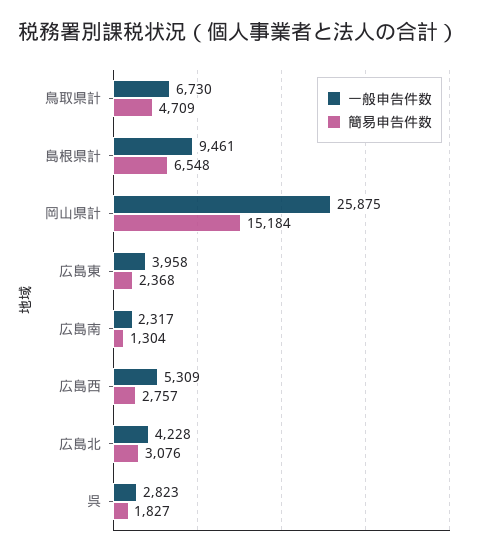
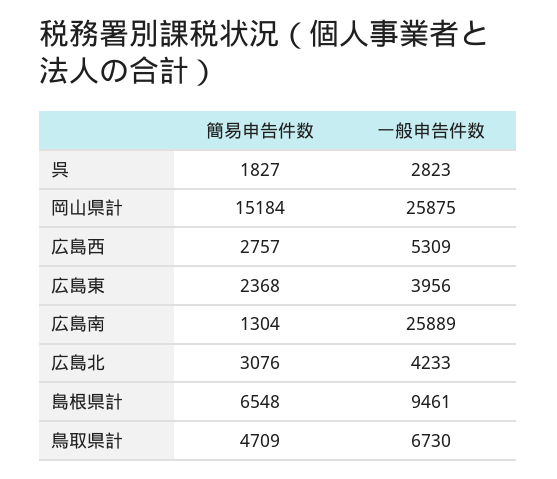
  {
    "一般申告件数": {
      "鳥取県計": 6730,
      "島根県計": 9461,
      "岡山県計": 25875,
-     "広島東": 3958,
+     "広島東": 3956,
-     "広島南": 2317,
+     "広島南": 25889,
      "広島西": 5309,
-     "広島北": 4228,
+     "広島北": 4233,
      "呉": 2823
    },
    "簡易申告件数": {
      "鳥取県計": 4709,
      "島根県計": 6548,
      "岡山県計": 15184,
      "広島東": 2368,
      "広島南": 1304,
      "広島西": 2757,
      "広島北": 3076,
      "呉": 1827
    }
  }

